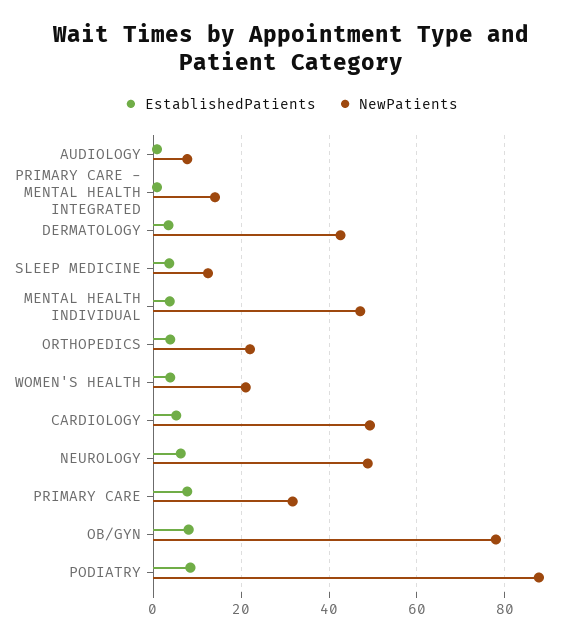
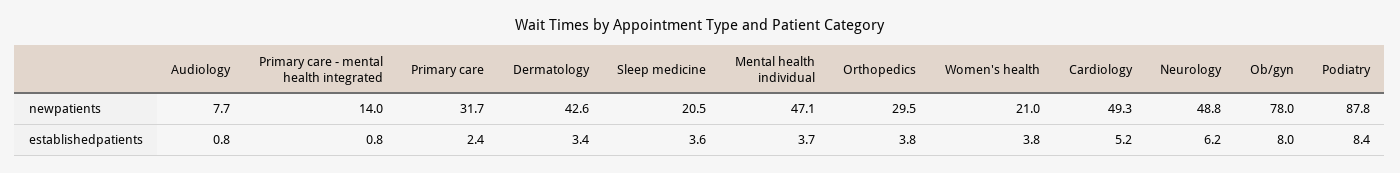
  {
    "EstablishedPatients": {
      "AUDIOLOGY": 0.8,
      "PRIMARY CARE - MENTAL HEALTH INTEGRATED": 0.8,
      "DERMATOLOGY": 3.4,
      "SLEEP MEDICINE": 3.6,
      "MENTAL HEALTH INDIVIDUAL": 3.7,
      "ORTHOPEDICS": 3.8,
      "WOMEN'S HEALTH": 3.8,
      "CARDIOLOGY": 5.2,
      "NEUROLOGY": 6.2,
-     "PRIMARY CARE": 8,
+     "PRIMARY CARE": 2.4,
      "OB/GYN": 8,
      "PODIATRY": 8.4
    },
    "NewPatients": {
      "AUDIOLOGY": 7.7,
      "PRIMARY CARE - MENTAL HEALTH INTEGRATED": 14,
      "DERMATOLOGY": 42.6,
-     "SLEEP MEDICINE": 12,
+     "SLEEP MEDICINE": 20.5,
      "MENTAL HEALTH INDIVIDUAL": 47.1,
-     "ORTHOPEDICS": 22,
+     "ORTHOPEDICS": 29.5,
      "WOMEN'S HEALTH": 21,
      "CARDIOLOGY": 49.3,
      "NEUROLOGY": 48.8,
      "PRIMARY CARE": 31.7,
      "OB/GYN": 78,
      "PODIATRY": 87.8
    }
  }

